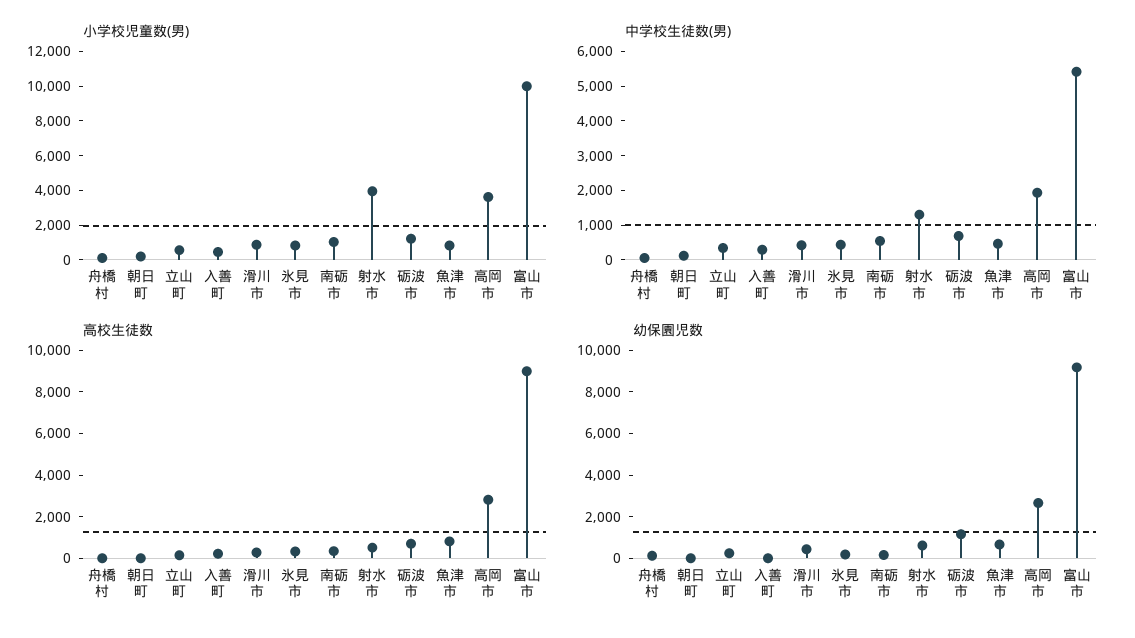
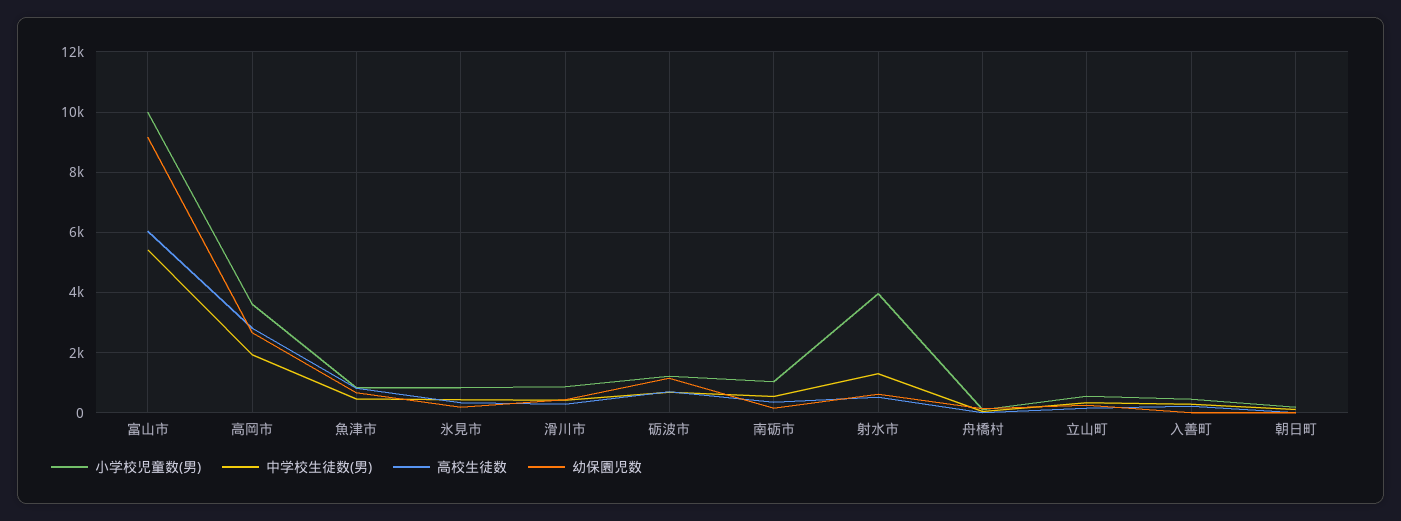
  {
    "小学校児童数(男)": {
      "舟橋村": 200,
      "朝日町": 200,
      "立山町": 600,
      "入善町": 400,
      "滑川市": 800,
      "氷見市": 800,
      "南砺市": 1000,
      "射水市": 4000,
      "砺波市": 1200,
      "魚津市": 800,
      "高岡市": 3600,
      "富山市": 10000
    },
    "中学校生徒数(男)": {
      "舟橋村": 0,
      "朝日町": 200,
      "立山町": 400,
      "入善町": 200,
      "滑川市": 400,
      "氷見市": 400,
      "南砺市": 600,
      "射水市": 1400,
      "砺波市": 600,
      "魚津市": 400,
      "高岡市": 2000,
      "富山市": 5400
    },
    "高校生徒数": {
      "舟橋村": 0,
      "朝日町": 0,
      "立山町": 200,
      "入善町": 200,
      "滑川市": 200,
      "氷見市": 400,
      "南砺市": 400,
      "射水市": 600,
      "砺波市": 600,
      "魚津市": 800,
      "高岡市": 2800,
-     "富山市": 9000
+     "富山市": 6000
    },
    "幼保園児数": {
      "舟橋村": 200,
      "朝日町": 0,
      "立山町": 200,
      "入善町": 0,
      "滑川市": 400,
      "氷見市": 200,
      "南砺市": 200,
      "射水市": 600,
      "砺波市": 1200,
      "魚津市": 600,
      "高岡市": 2600,
      "富山市": 9200
    }
  }

